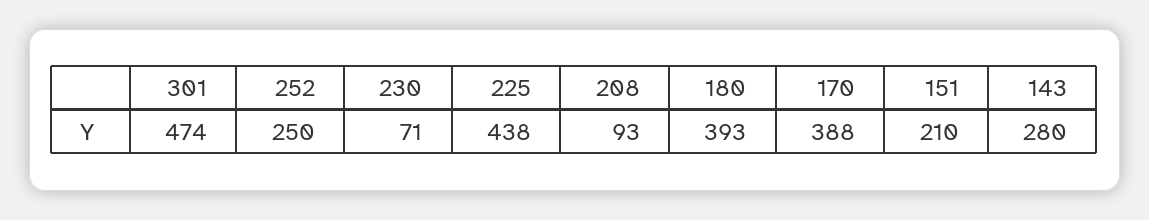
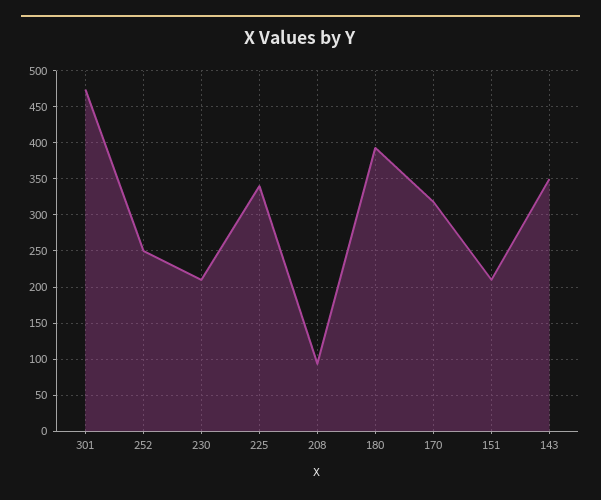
  {
    "301": 474,
    "252": 250,
-   "230": 71,
+   "230": 210,
-   "225": 438,
+   "225": 340,
    "208": 93,
    "180": 393,
-   "170": 388,
+   "170": 320,
    "151": 210,
-   "143": 280
+   "143": 350
  }

